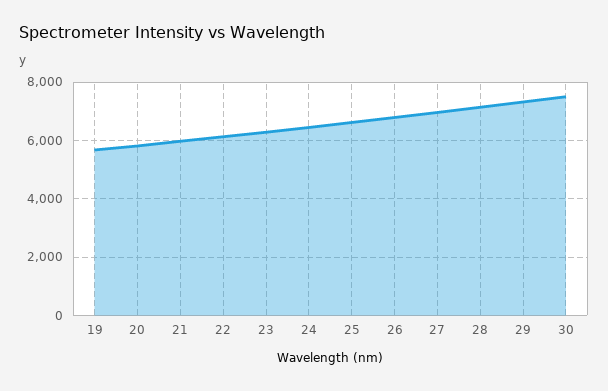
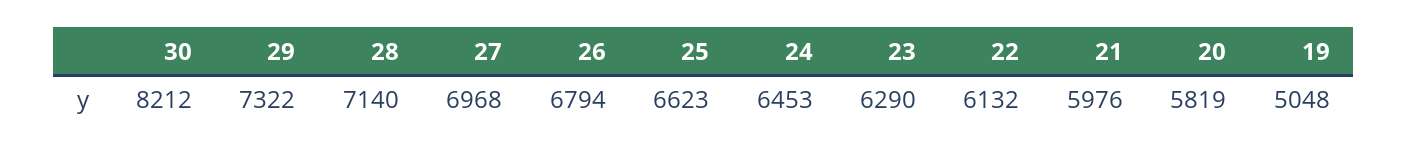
  {
-   "19": 5750,
+   "19": 5048,
    "20": 5819,
    "21": 5976,
    "22": 6132,
    "23": 6290,
    "24": 6453,
    "25": 6623,
    "26": 6794,
    "27": 6968,
    "28": 7140,
    "29": 7322,
-   "30": 7500
+   "30": 8212
  }

